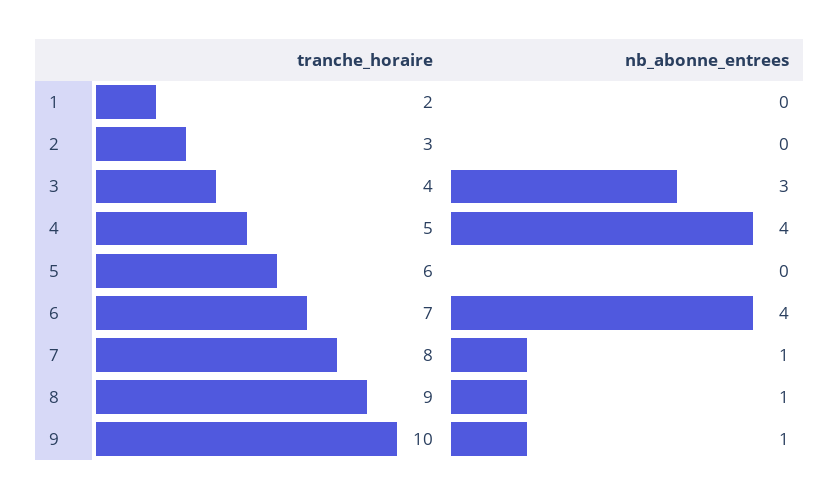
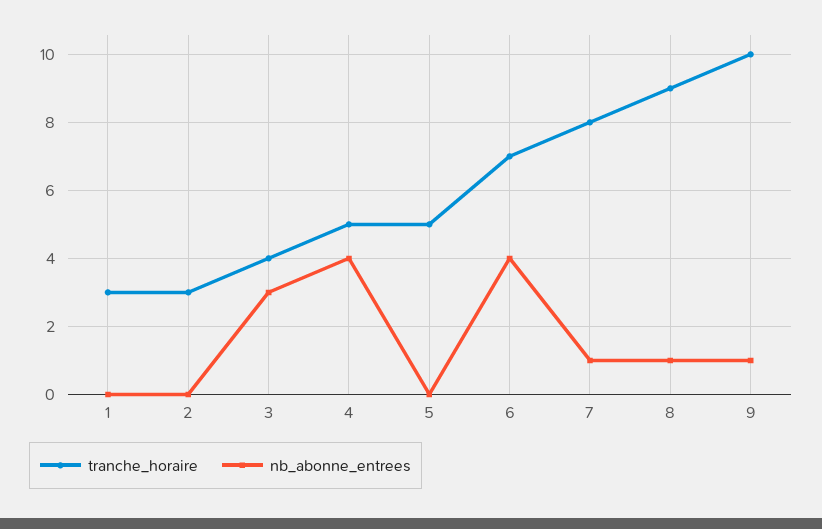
  {
    "tranche_horaire": {
-     "1": 2,
+     "1": 3,
      "2": 3,
      "3": 4,
      "4": 5,
-     "5": 6,
+     "5": 5,
      "6": 7,
      "7": 8,
      "8": 9,
      "9": 10
    },
    "nb_abonne_entrees": {
      "1": 0,
      "2": 0,
      "3": 3,
      "4": 4,
      "5": 0,
      "6": 4,
      "7": 1,
      "8": 1,
      "9": 1
    }
  }

